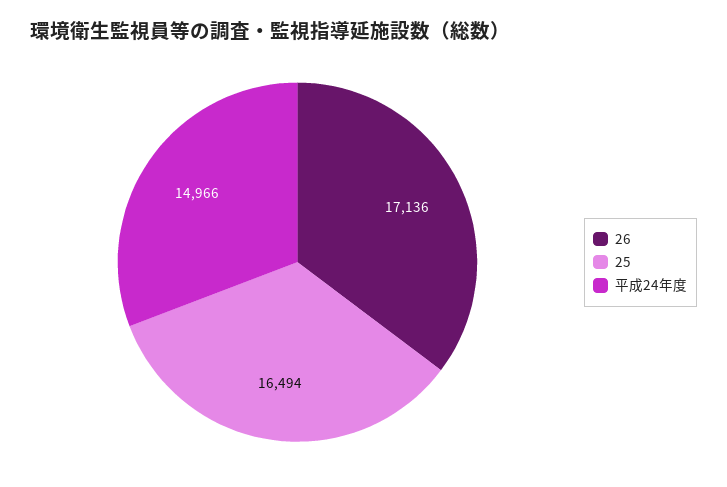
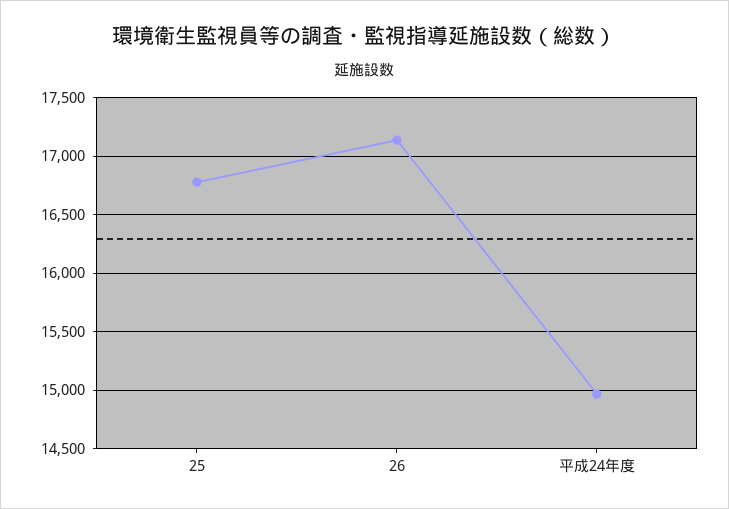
  {
    "26": 17136,
-   "25": 16494,
+   "25": 16800,
    "平成24年度": 14966
  }

